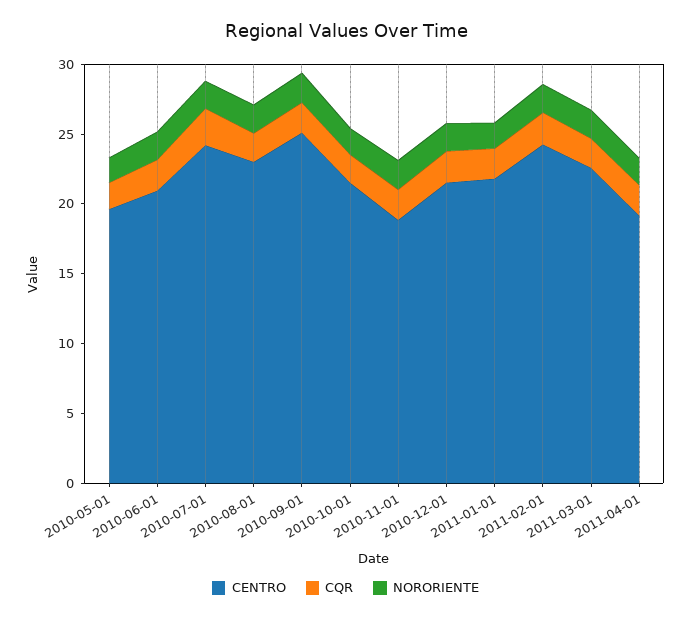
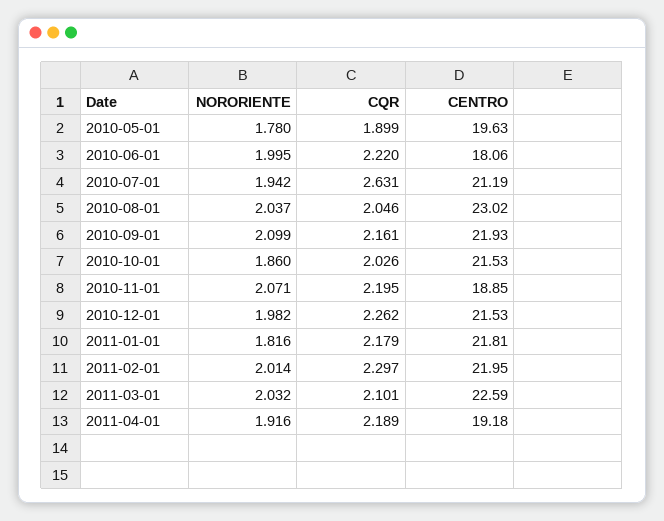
  {
    "CENTRO": {
      "2010-05-01": 19.63,
-     "2010-06-01": 21,
+     "2010-06-01": 18.06,
-     "2010-07-01": 24,
+     "2010-07-01": 21.19,
      "2010-08-01": 23.02,
-     "2010-09-01": 25,
+     "2010-09-01": 21.93,
      "2010-10-01": 21.53,
      "2010-11-01": 18.85,
      "2010-12-01": 21.53,
      "2011-01-01": 21.81,
-     "2011-02-01": 24,
+     "2011-02-01": 21.95,
      "2011-03-01": 22.59,
      "2011-04-01": 19.18
    },
    "CQR": {
      "2010-05-01": 1.899,
      "2010-06-01": 2.22,
      "2010-07-01": 2.631,
      "2010-08-01": 2.046,
      "2010-09-01": 2.161,
      "2010-10-01": 2.026,
      "2010-11-01": 2.195,
      "2010-12-01": 2.262,
      "2011-01-01": 2.179,
      "2011-02-01": 2.297,
      "2011-03-01": 2.101,
      "2011-04-01": 2.189
    },
    "NORORIENTE": {
      "2010-05-01": 1.78,
      "2010-06-01": 1.995,
      "2010-07-01": 1.942,
      "2010-08-01": 2.037,
      "2010-09-01": 2.099,
      "2010-10-01": 1.86,
      "2010-11-01": 2.071,
      "2010-12-01": 1.982,
      "2011-01-01": 1.816,
      "2011-02-01": 2.014,
      "2011-03-01": 2.032,
      "2011-04-01": 1.916
    }
  }

